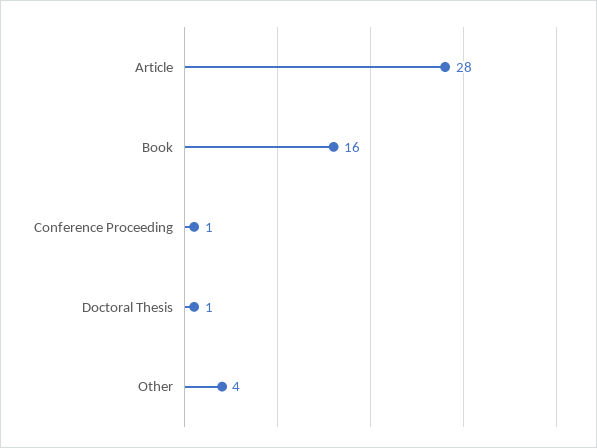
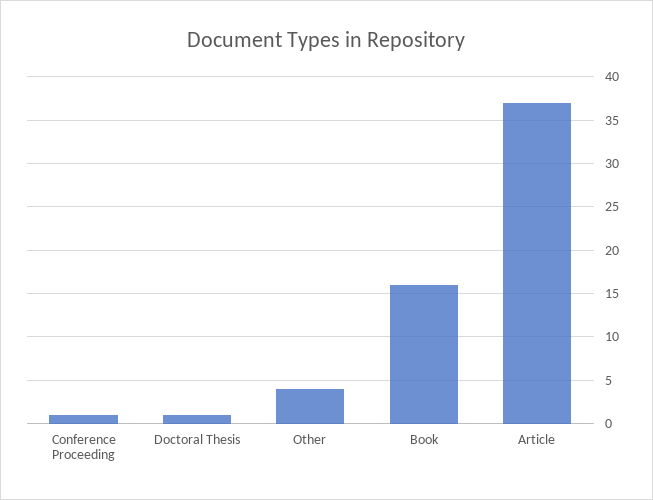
  {
-   "Article": 28,
+   "Article": 37,
    "Book": 16,
    "Conference Proceeding": 1,
    "Doctoral Thesis": 1,
    "Other": 4
  }

